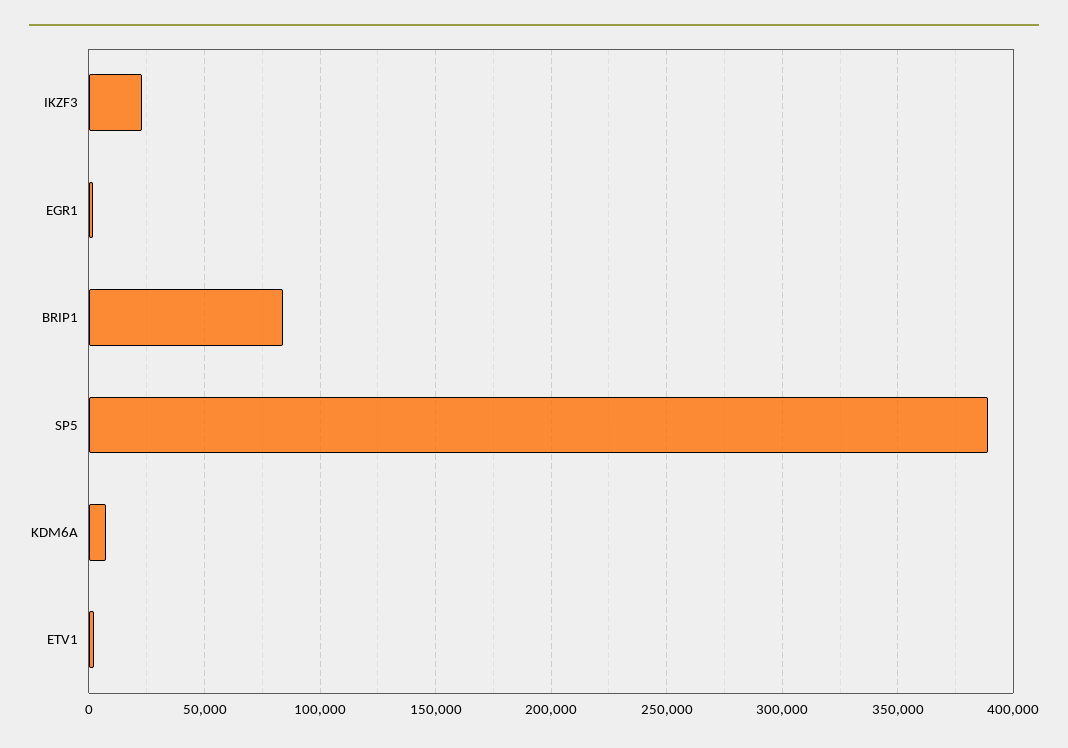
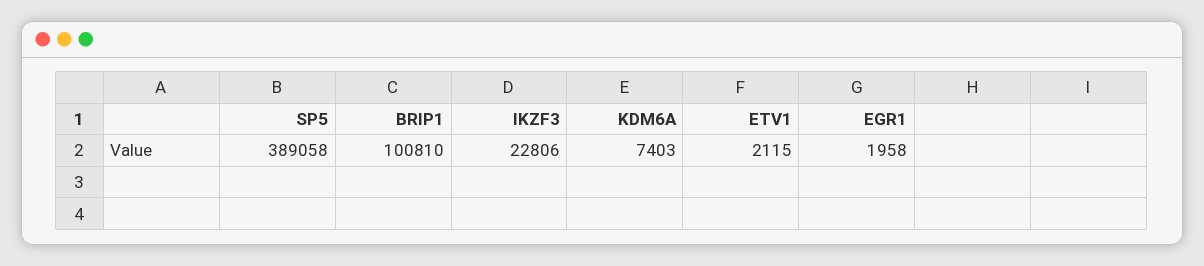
  {
    "IKZF3": 22806,
    "EGR1": 1958,
-   "BRIP1": 85000,
+   "BRIP1": 100810,
    "SP5": 389058,
    "KDM6A": 7403,
    "ETV1": 2115
  }

